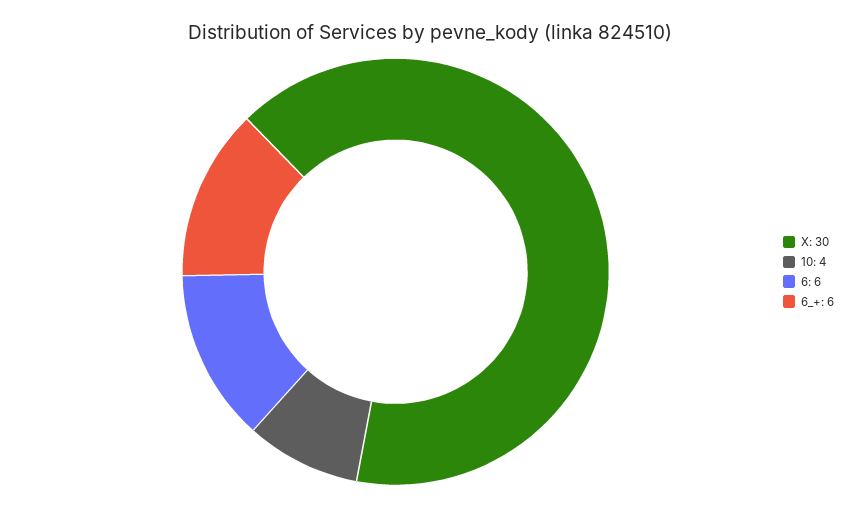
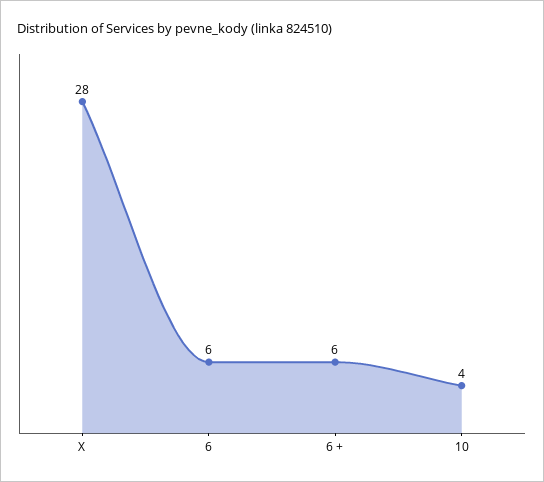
  {
-   "X": 30,
+   "X": 28,
    "10": 4,
    "6": 6,
    "6_+": 6
  }

